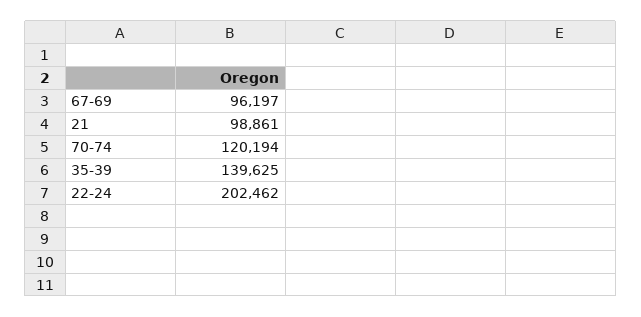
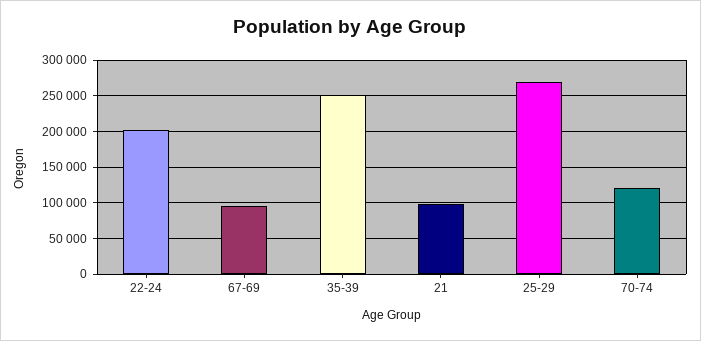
  {
    "67-69": 96197,
    "21": 98861,
    "70-74": 120194,
-   "35-39": 139625,
+   "35-39": 250000,
-   "22-24": 202462
+   "22-24": 202462,
+   "25-29": 270000
  }

